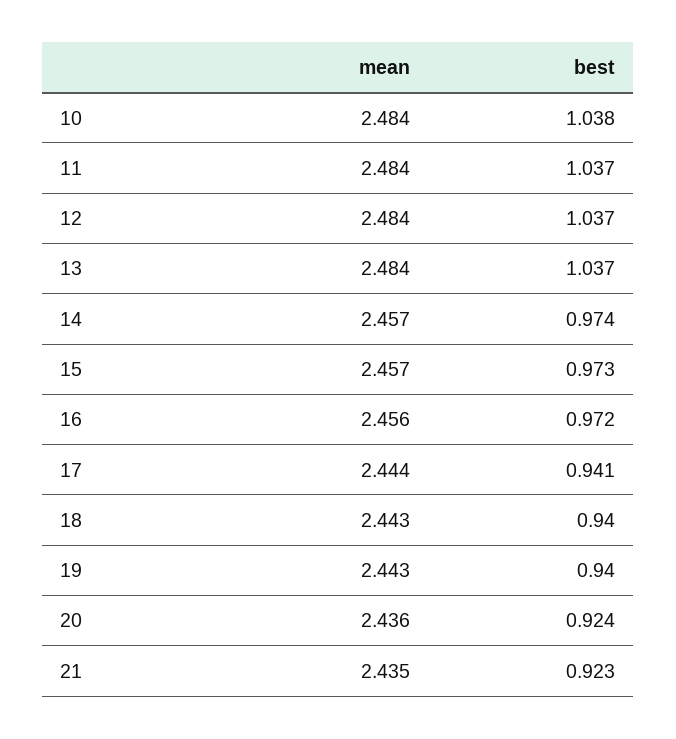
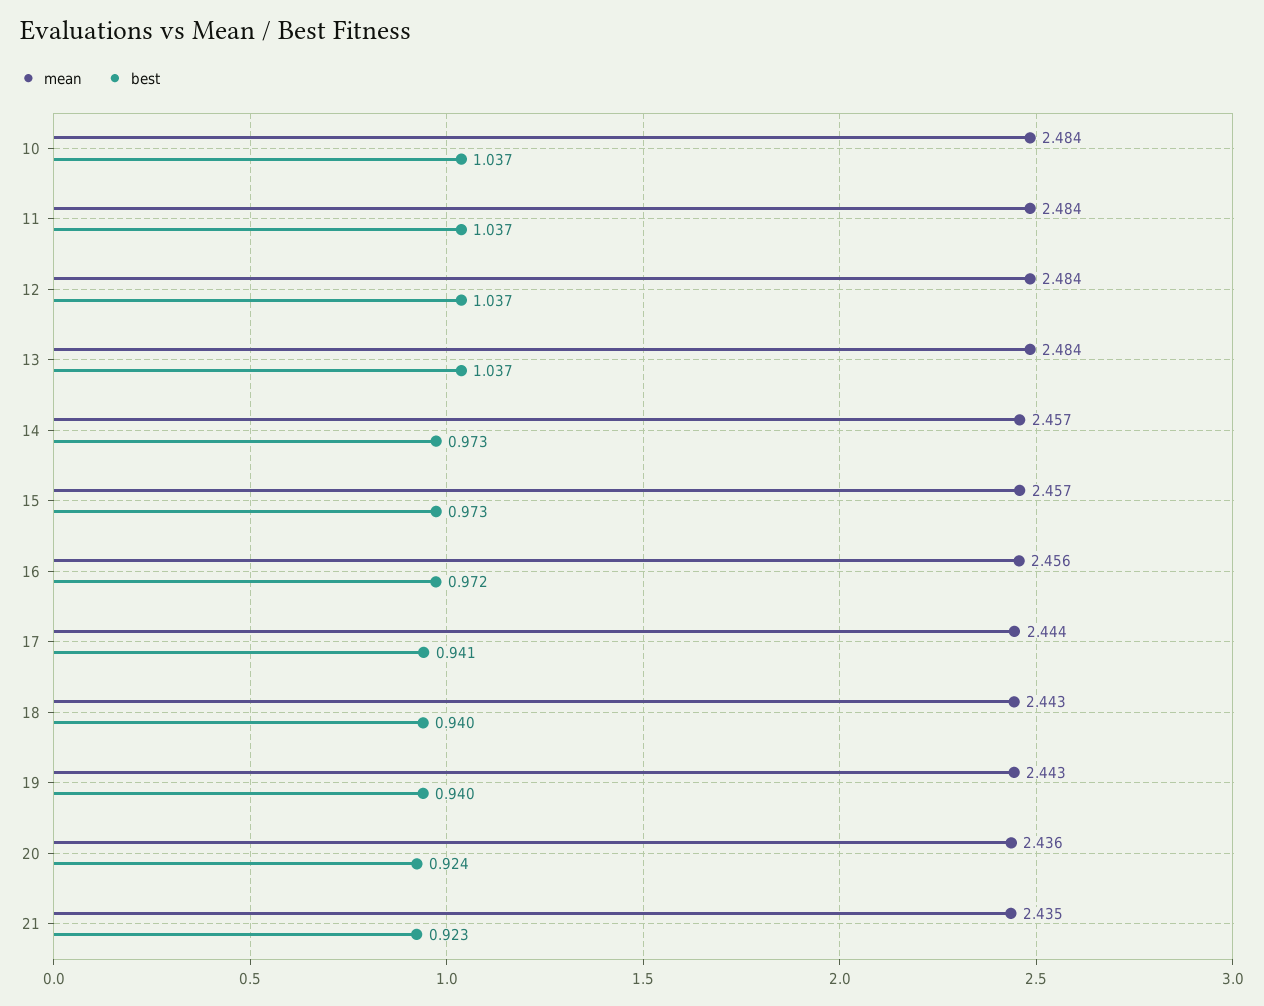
  {
    "mean": {
      "10": 2.484,
      "11": 2.484,
      "12": 2.484,
      "13": 2.484,
      "14": 2.457,
      "15": 2.457,
      "16": 2.456,
      "17": 2.444,
      "18": 2.443,
      "19": 2.443,
      "20": 2.436,
      "21": 2.435
    },
    "best": {
-     "10": 1.038,
+     "10": 1.037,
      "11": 1.037,
      "12": 1.037,
      "13": 1.037,
-     "14": 0.974,
+     "14": 0.973,
      "15": 0.973,
      "16": 0.972,
      "17": 0.941,
      "18": 0.94,
      "19": 0.94,
      "20": 0.924,
      "21": 0.923
    }
  }

